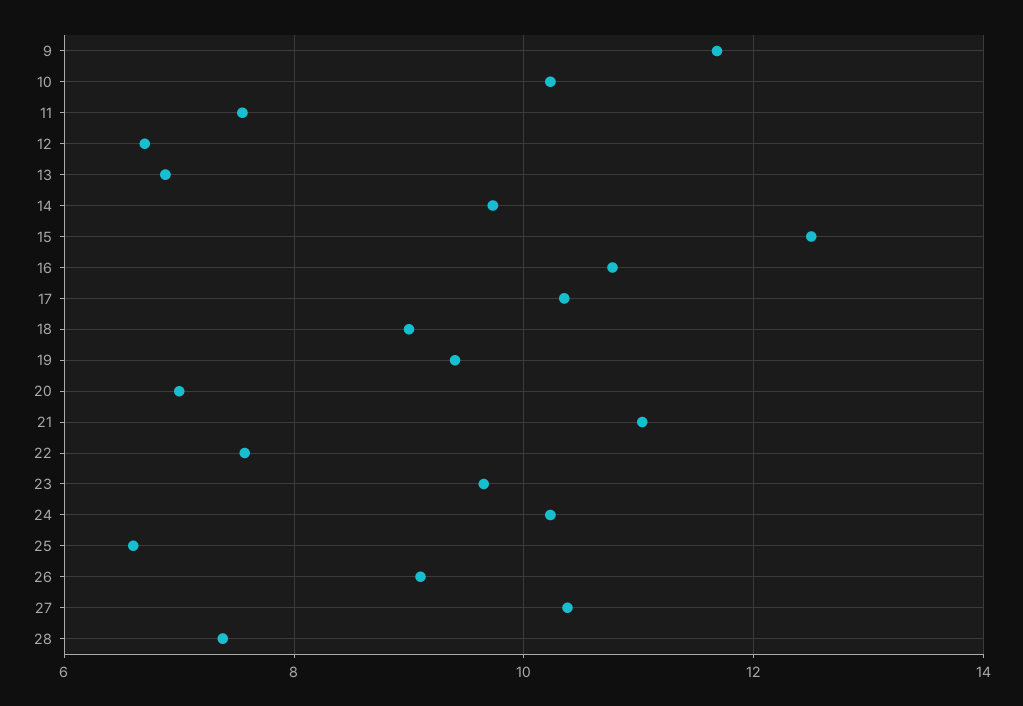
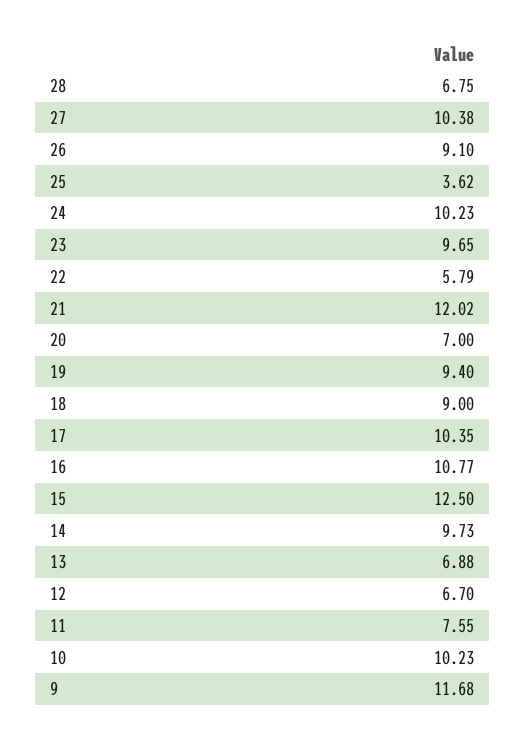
  {
    "9": 11.68,
    "10": 10.23,
    "11": 7.55,
    "12": 6.7,
    "13": 6.88,
    "14": 9.73,
    "15": 12.5,
    "16": 10.77,
    "17": 10.35,
    "18": 9,
    "19": 9.4,
    "20": 7,
-   "21": 11,
+   "21": 12.02,
-   "22": 7.6,
+   "22": 5.79,
    "23": 9.65,
    "24": 10.23,
-   "25": 6.6,
+   "25": 3.62,
    "26": 9.1,
    "27": 10.38,
-   "28": 7.4
+   "28": 6.75
  }

